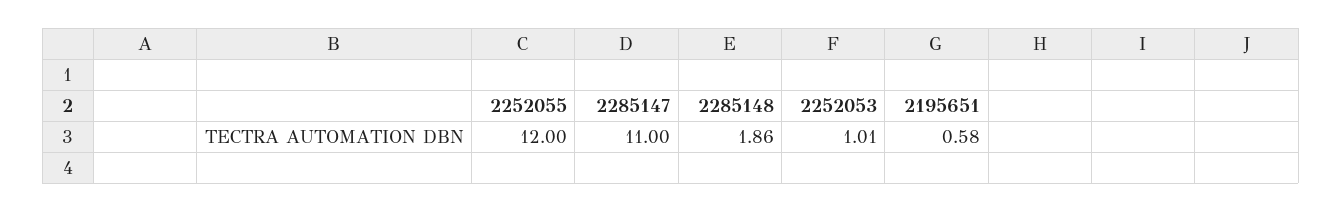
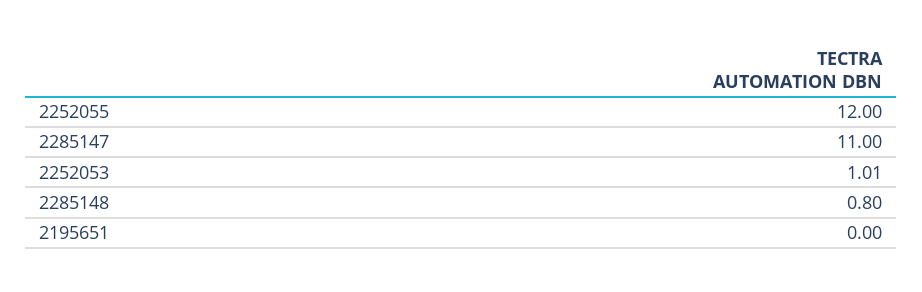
  {
    "2252055": 12,
    "2285147": 11,
-   "2285148": 1.86,
+   "2285148": 0.8,
    "2252053": 1.01,
-   "2195651": 0.58
+   "2195651": 0
  }

